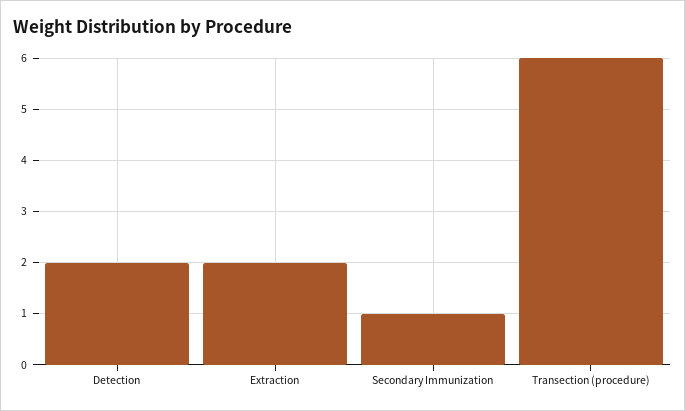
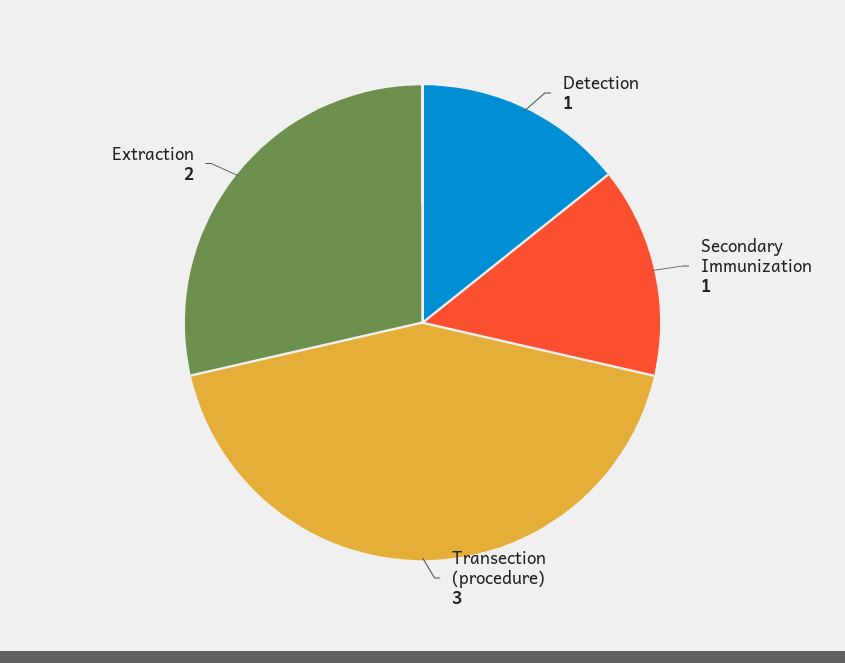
  {
-   "Detection": 2,
+   "Detection": 1,
    "Extraction": 2,
    "Secondary Immunization": 1,
-   "Transection (procedure)": 6
+   "Transection (procedure)": 3
  }

